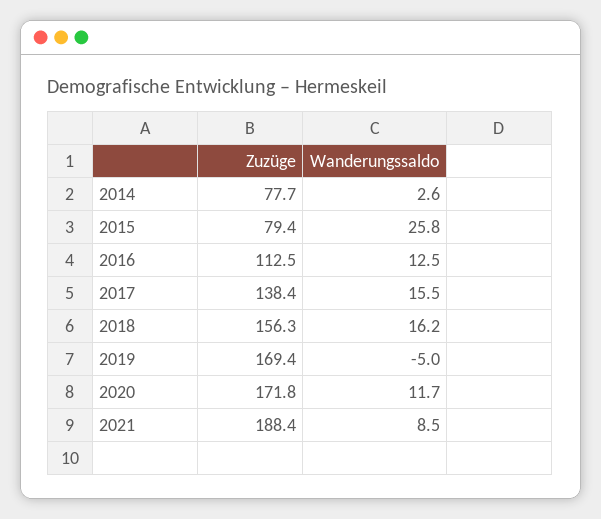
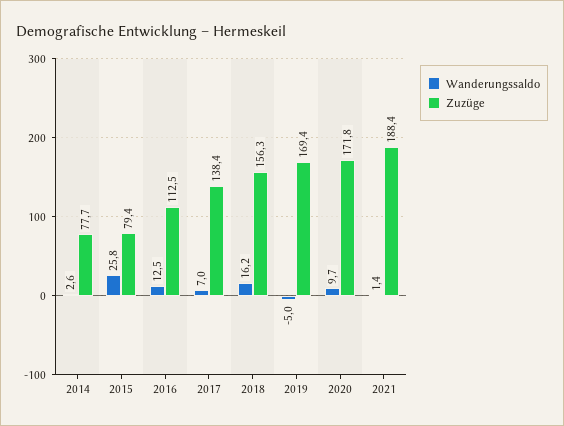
  {
    "Zuzüge": {
      "2014": 77.7,
      "2015": 79.4,
      "2016": 112.5,
      "2017": 138.4,
      "2018": 156.3,
      "2019": 169.4,
      "2020": 171.8,
      "2021": 188.4
    },
    "Wanderungssaldo": {
      "2014": 2.6,
      "2015": 25.8,
      "2016": 12.5,
-     "2017": 15.5,
+     "2017": 7,
      "2018": 16.2,
      "2019": -5,
-     "2020": 11.7,
+     "2020": 9.7,
-     "2021": 8.5
+     "2021": 1.4
    }
  }

